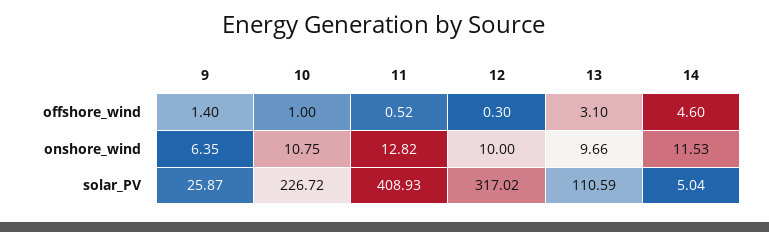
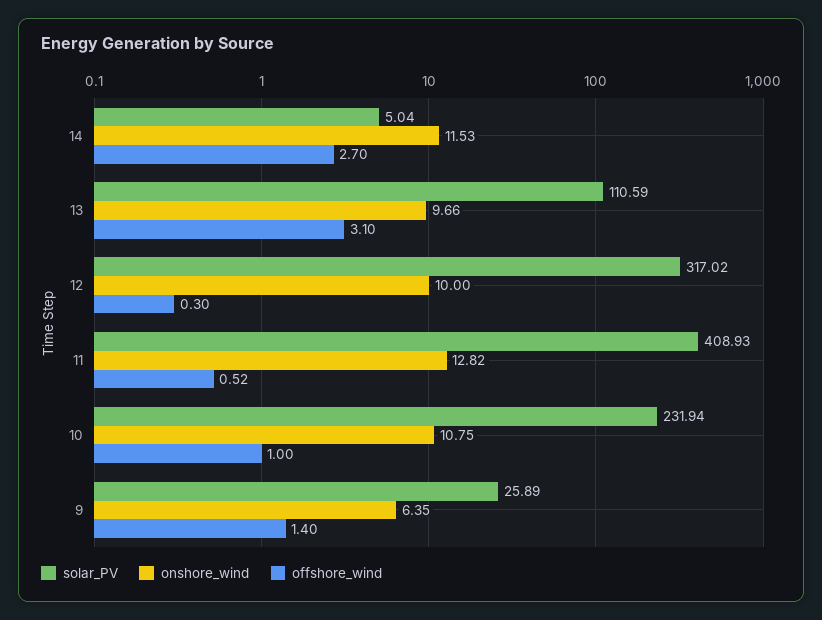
  {
    "offshore_wind": {
      "9": 1.4,
      "10": 1,
      "11": 0.52,
      "12": 0.3,
      "13": 3.1,
-     "14": 4.6
+     "14": 2.7
    },
    "onshore_wind": {
      "9": 6.35,
      "10": 10.75,
      "11": 12.82,
      "12": 10,
      "13": 9.66,
      "14": 11.53
    },
    "solar_PV": {
-     "9": 25.87,
+     "9": 25.89,
-     "10": 226.72,
+     "10": 231.94,
      "11": 408.93,
      "12": 317.02,
      "13": 110.59,
      "14": 5.04
    }
  }

